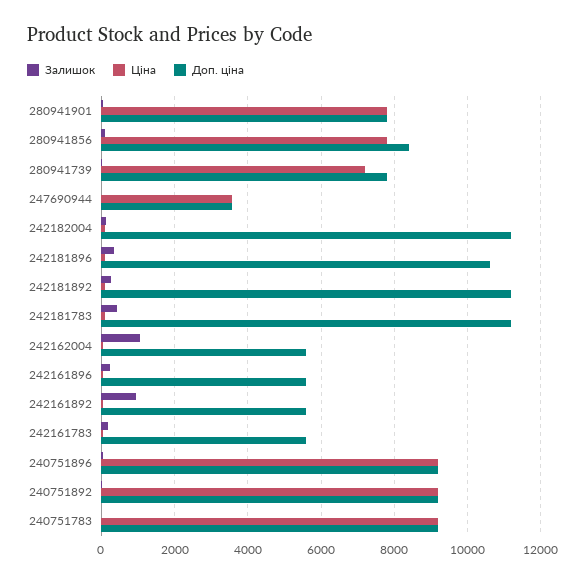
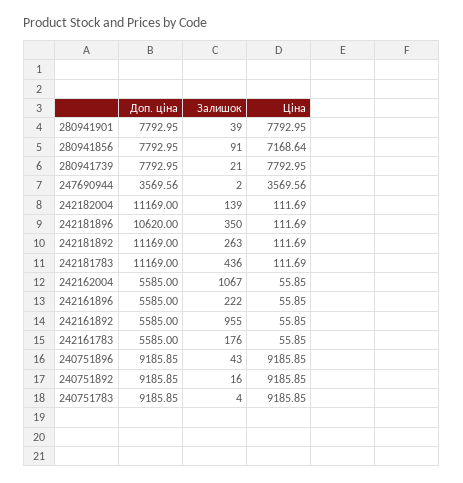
  {
    "Залишок": {
      "280941901": 39,
      "280941856": 91,
      "280941739": 21,
      "247690944": 2,
      "242182004": 139,
      "242181896": 350,
      "242181892": 263,
      "242181783": 436,
      "242162004": 1067,
      "242161896": 222,
      "242161892": 955,
      "242161783": 176,
      "240751896": 43,
      "240751892": 16,
      "240751783": 4
    },
    "Ціна": {
      "280941901": 7792.95,
-     "280941856": 7800,
+     "280941856": 7168.64,
-     "280941739": 7200,
+     "280941739": 7792.95,
      "247690944": 3569.56,
      "242182004": 111.69,
      "242181896": 111.69,
      "242181892": 111.69,
      "242181783": 111.69,
      "242162004": 55.85,
      "242161896": 55.85,
      "242161892": 55.85,
      "242161783": 55.85,
      "240751896": 9185.85,
      "240751892": 9185.85,
      "240751783": 9185.85
    },
    "Доп. ціна": {
      "280941901": 7792.95,
-     "280941856": 8400,
+     "280941856": 7792.95,
      "280941739": 7792.95,
      "247690944": 3569.56,
      "242182004": 11169,
      "242181896": 10620,
      "242181892": 11169,
      "242181783": 11169,
      "242162004": 5585,
      "242161896": 5585,
      "242161892": 5585,
      "242161783": 5585,
      "240751896": 9185.85,
      "240751892": 9185.85,
      "240751783": 9185.85
    }
  }

